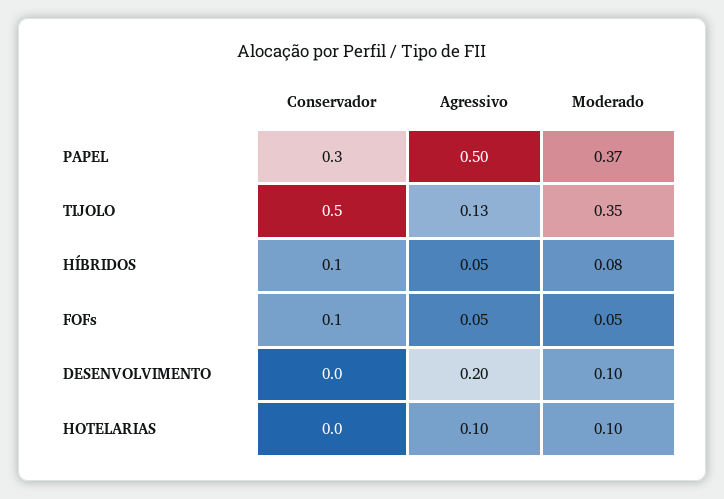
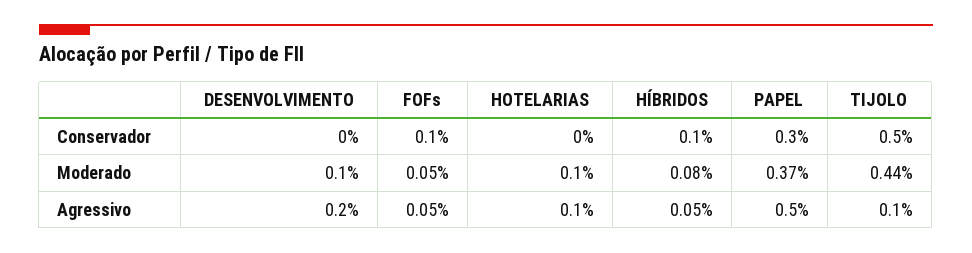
  {
    "Conservador": {
      "PAPEL": 0.3,
      "TIJOLO": 0.5,
      "HÍBRIDOS": 0.1,
      "FOFs": 0.1,
      "DESENVOLVIMENTO": 0,
      "HOTELARIAS": 0
    },
    "Agressivo": {
      "PAPEL": 0.5,
-     "TIJOLO": 0.13,
+     "TIJOLO": 0.1,
      "HÍBRIDOS": 0.05,
      "FOFs": 0.05,
      "DESENVOLVIMENTO": 0.2,
      "HOTELARIAS": 0.1
    },
    "Moderado": {
      "PAPEL": 0.37,
-     "TIJOLO": 0.35,
+     "TIJOLO": 0.44,
      "HÍBRIDOS": 0.08,
      "FOFs": 0.05,
      "DESENVOLVIMENTO": 0.1,
      "HOTELARIAS": 0.1
    }
  }

